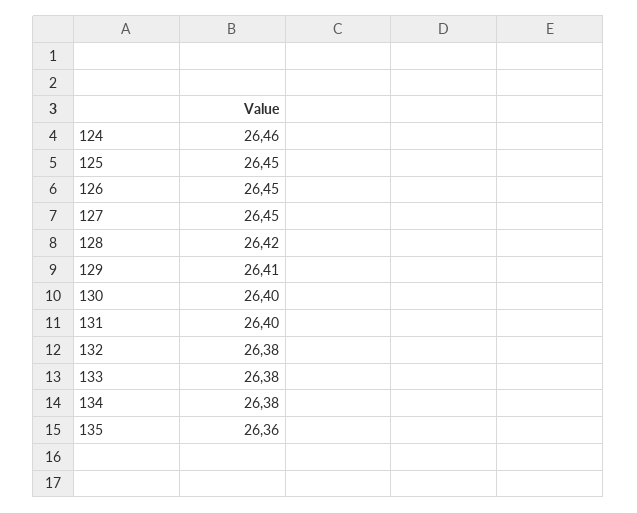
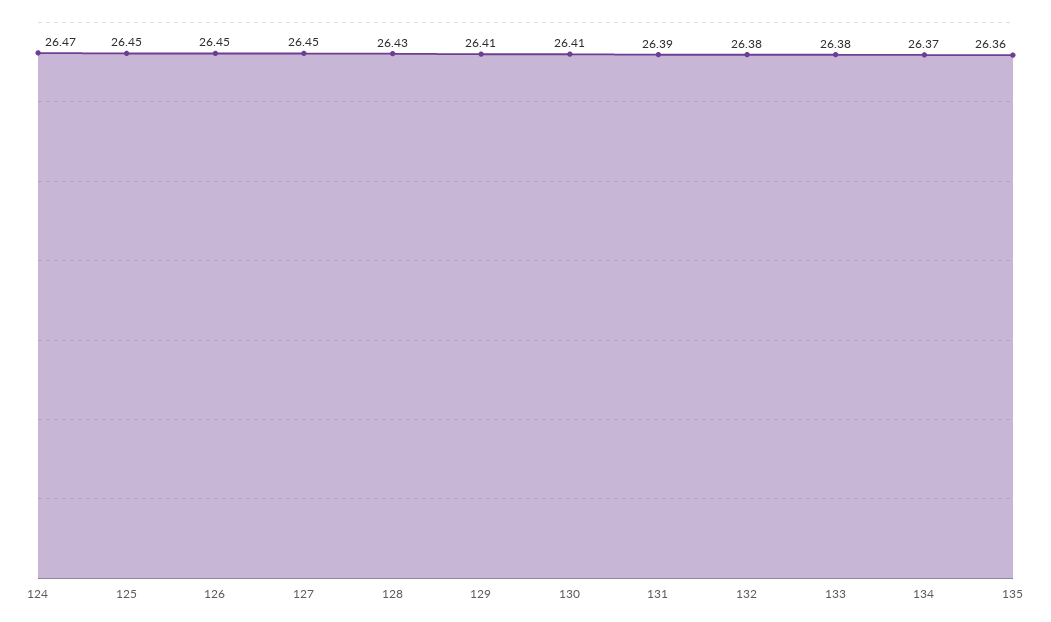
  {
-   "124": 26.46,
+   "124": 26.47,
    "125": 26.45,
    "126": 26.45,
    "127": 26.45,
-   "128": 26.42,
+   "128": 26.43,
    "129": 26.41,
-   "130": 26.4,
+   "130": 26.41,
-   "131": 26.4,
+   "131": 26.39,
    "132": 26.38,
    "133": 26.38,
-   "134": 26.38,
+   "134": 26.37,
    "135": 26.36
  }

